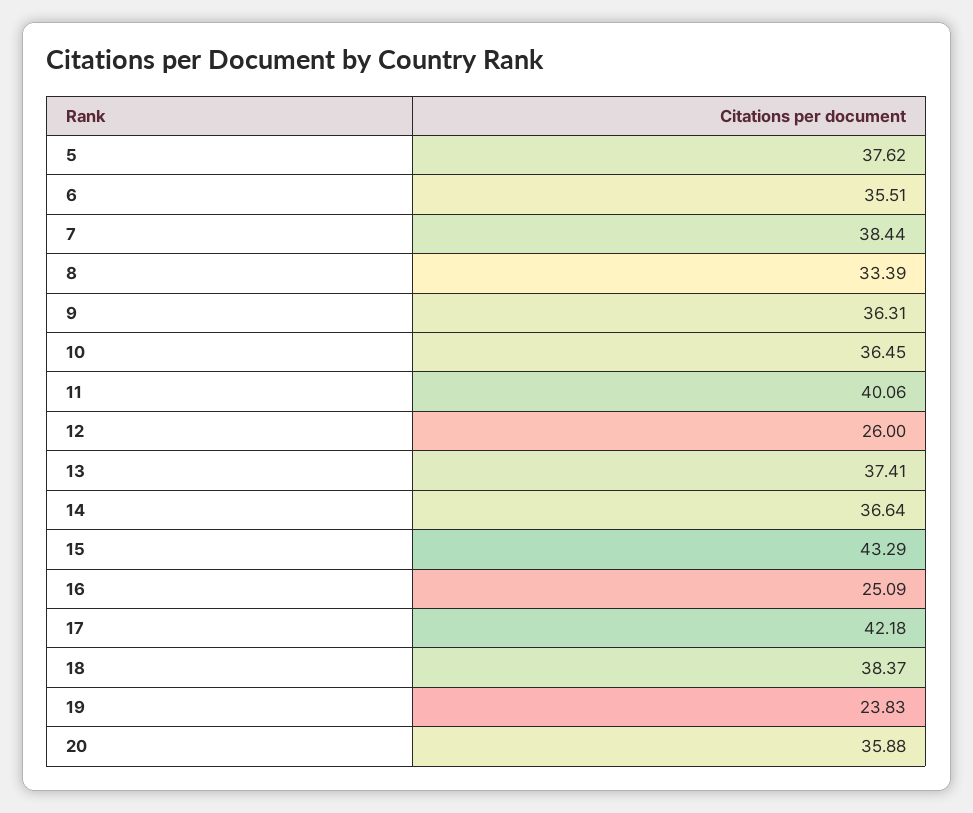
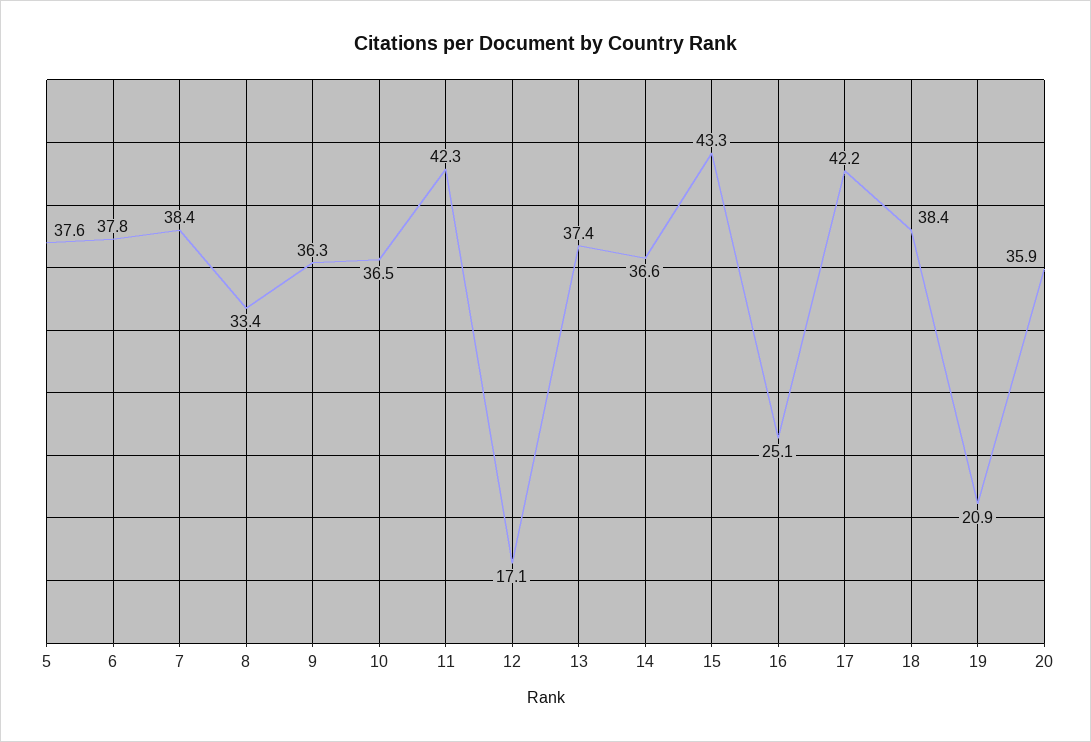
  {
    "5": 37.62,
-   "6": 35.51,
+   "6": 37.8,
    "7": 38.44,
    "8": 33.39,
    "9": 36.31,
    "10": 36.45,
-   "11": 40.06,
+   "11": 42.3,
-   "12": 26,
+   "12": 17.1,
    "13": 37.41,
    "14": 36.64,
    "15": 43.29,
    "16": 25.09,
    "17": 42.18,
    "18": 38.37,
-   "19": 23.83,
+   "19": 20.9,
    "20": 35.88
  }

